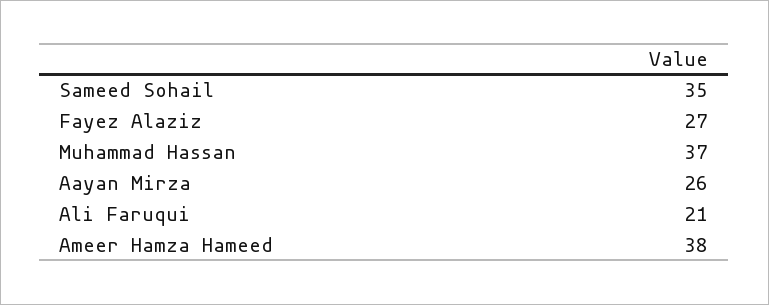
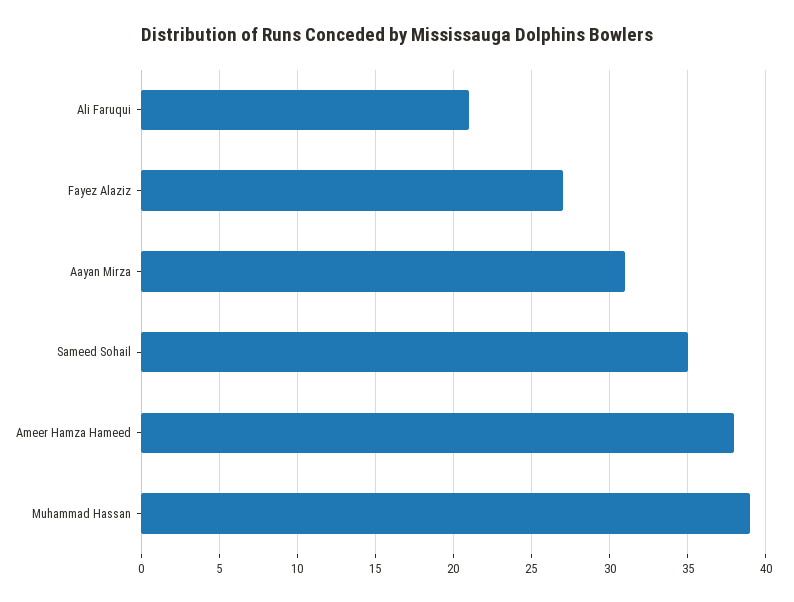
  {
    "Sameed Sohail": 35,
    "Fayez Alaziz": 27,
-   "Muhammad Hassan": 37,
+   "Muhammad Hassan": 39,
-   "Aayan Mirza": 26,
+   "Aayan Mirza": 31,
    "Ali Faruqui": 21,
    "Ameer Hamza Hameed": 38
  }

